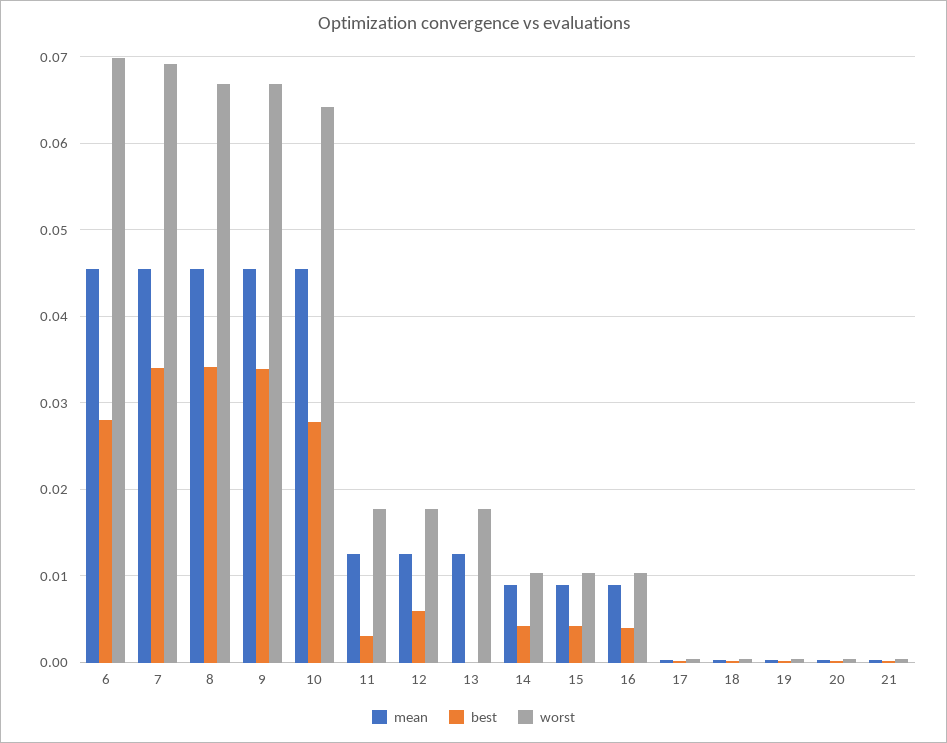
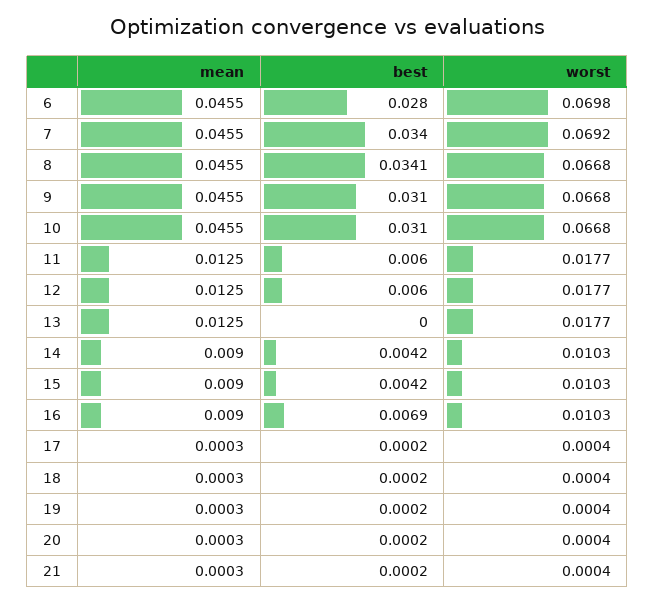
  {
    "mean": {
      "6": 0.0455,
      "7": 0.0455,
      "8": 0.0455,
      "9": 0.0455,
      "10": 0.0455,
      "11": 0.0125,
      "12": 0.0125,
      "13": 0.0125,
      "14": 0.009,
      "15": 0.009,
      "16": 0.009,
      "17": 0.0003,
      "18": 0.0003,
      "19": 0.0003,
      "20": 0.0003,
      "21": 0.0003
    },
    "best": {
      "6": 0.028,
      "7": 0.034,
      "8": 0.0341,
-     "9": 0.034,
+     "9": 0.031,
-     "10": 0.028,
+     "10": 0.031,
-     "11": 0.003,
+     "11": 0.006,
      "12": 0.006,
      "13": 0,
      "14": 0.0042,
      "15": 0.0042,
-     "16": 0.004,
+     "16": 0.0069,
      "17": 0.0002,
      "18": 0.0002,
      "19": 0.0002,
      "20": 0.0002,
      "21": 0.0002
    },
    "worst": {
      "6": 0.0698,
      "7": 0.0692,
      "8": 0.0668,
      "9": 0.0668,
-     "10": 0.064,
+     "10": 0.0668,
      "11": 0.0177,
      "12": 0.0177,
      "13": 0.0177,
      "14": 0.0103,
      "15": 0.0103,
      "16": 0.0103,
      "17": 0.0004,
      "18": 0.0004,
      "19": 0.0004,
      "20": 0.0004,
      "21": 0.0004
    }
  }

